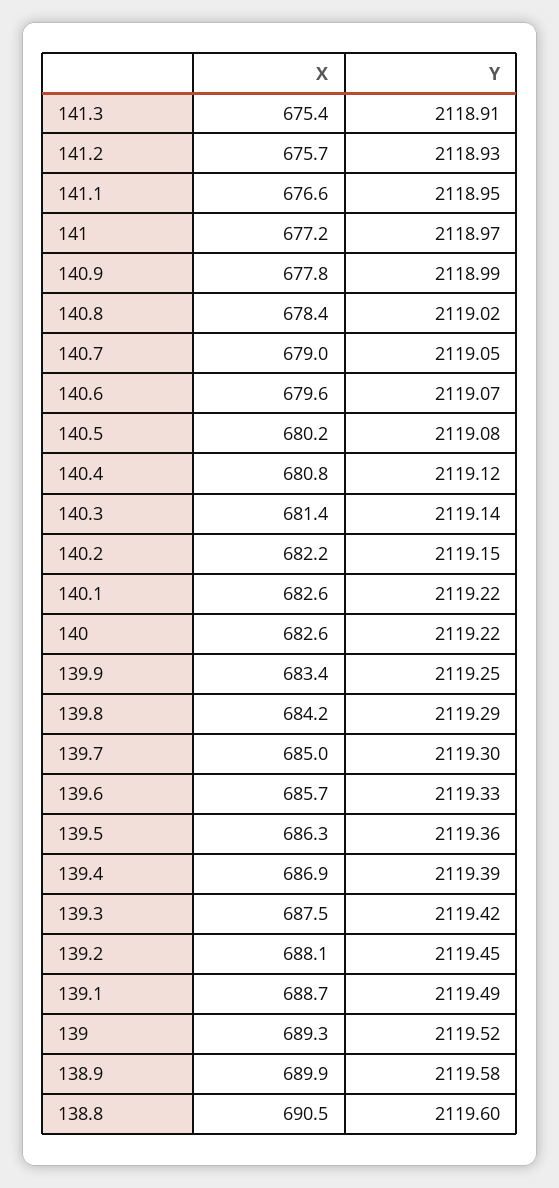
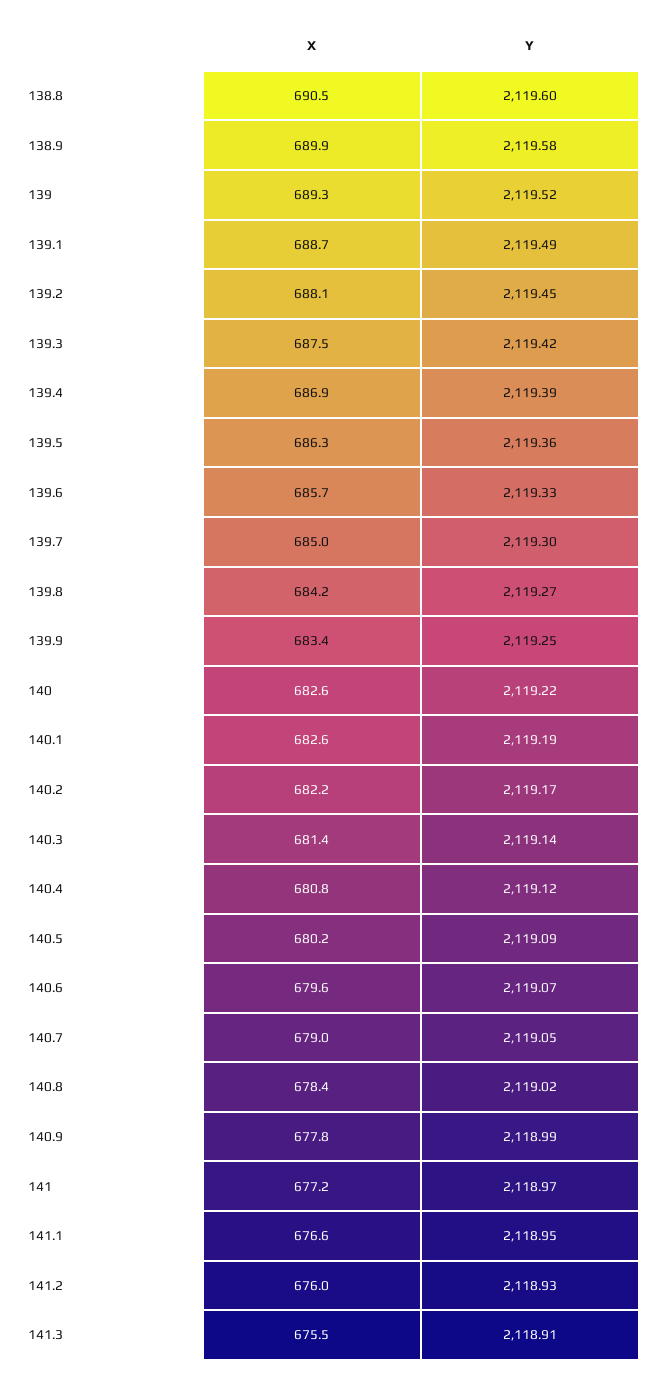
  {
    "X": {
-     "141.3": 675.4,
+     "141.3": 675.5,
-     "141.2": 675.7,
+     "141.2": 676,
      "141.1": 676.6,
      "141": 677.2,
      "140.9": 677.8,
      "140.8": 678.4,
      "140.7": 679,
      "140.6": 679.6,
      "140.5": 680.2,
      "140.4": 680.8,
      "140.3": 681.4,
      "140.2": 682.2,
      "140.1": 682.6,
      "140": 682.6,
      "139.9": 683.4,
      "139.8": 684.2,
      "139.7": 685,
      "139.6": 685.7,
      "139.5": 686.3,
      "139.4": 686.9,
      "139.3": 687.5,
      "139.2": 688.1,
      "139.1": 688.7,
      "139": 689.3,
      "138.9": 689.9,
      "138.8": 690.5
    },
    "Y": {
      "141.3": 2118.91,
      "141.2": 2118.93,
      "141.1": 2118.95,
      "141": 2118.97,
      "140.9": 2118.99,
      "140.8": 2119.02,
      "140.7": 2119.05,
      "140.6": 2119.07,
-     "140.5": 2119.08,
+     "140.5": 2119.09,
      "140.4": 2119.12,
      "140.3": 2119.14,
-     "140.2": 2119.15,
+     "140.2": 2119.17,
-     "140.1": 2119.22,
+     "140.1": 2119.19,
      "140": 2119.22,
      "139.9": 2119.25,
-     "139.8": 2119.29,
+     "139.8": 2119.27,
      "139.7": 2119.3,
      "139.6": 2119.33,
      "139.5": 2119.36,
      "139.4": 2119.39,
      "139.3": 2119.42,
      "139.2": 2119.45,
      "139.1": 2119.49,
      "139": 2119.52,
      "138.9": 2119.58,
      "138.8": 2119.6
    }
  }

